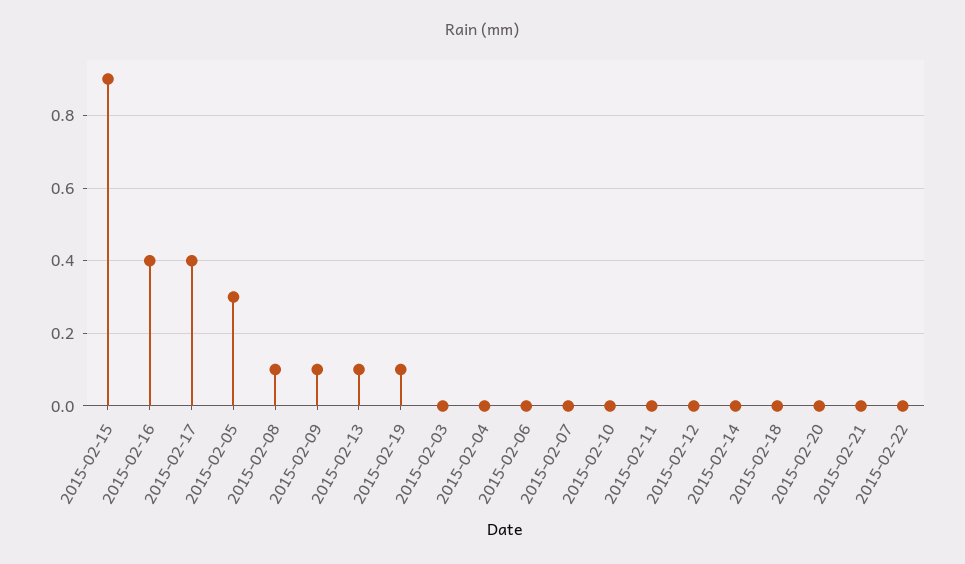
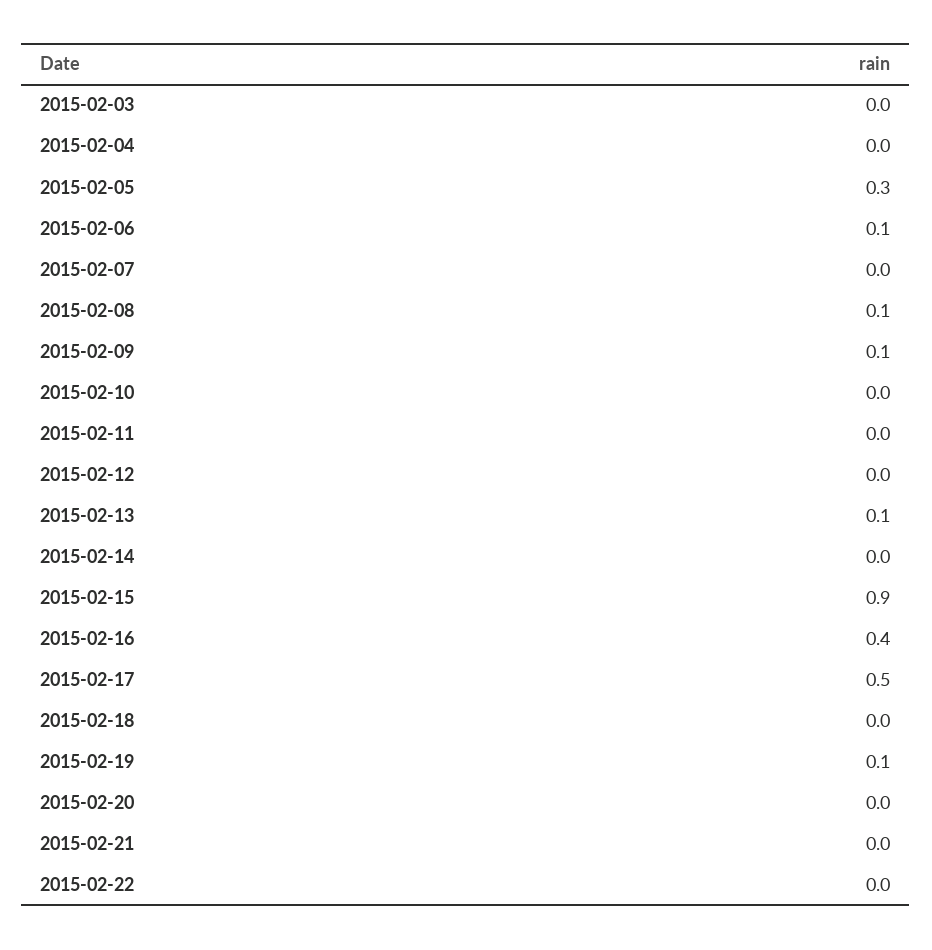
  {
    "2015-02-15": 0.9,
    "2015-02-16": 0.4,
-   "2015-02-17": 0.4,
+   "2015-02-17": 0.5,
    "2015-02-05": 0.3,
    "2015-02-08": 0.1,
    "2015-02-09": 0.1,
    "2015-02-13": 0.1,
    "2015-02-19": 0.1,
    "2015-02-03": 0,
    "2015-02-04": 0,
-   "2015-02-06": 0,
+   "2015-02-06": 0.1,
    "2015-02-07": 0,
    "2015-02-10": 0,
    "2015-02-11": 0,
    "2015-02-12": 0,
    "2015-02-14": 0,
    "2015-02-18": 0,
    "2015-02-20": 0,
    "2015-02-21": 0,
    "2015-02-22": 0
  }

